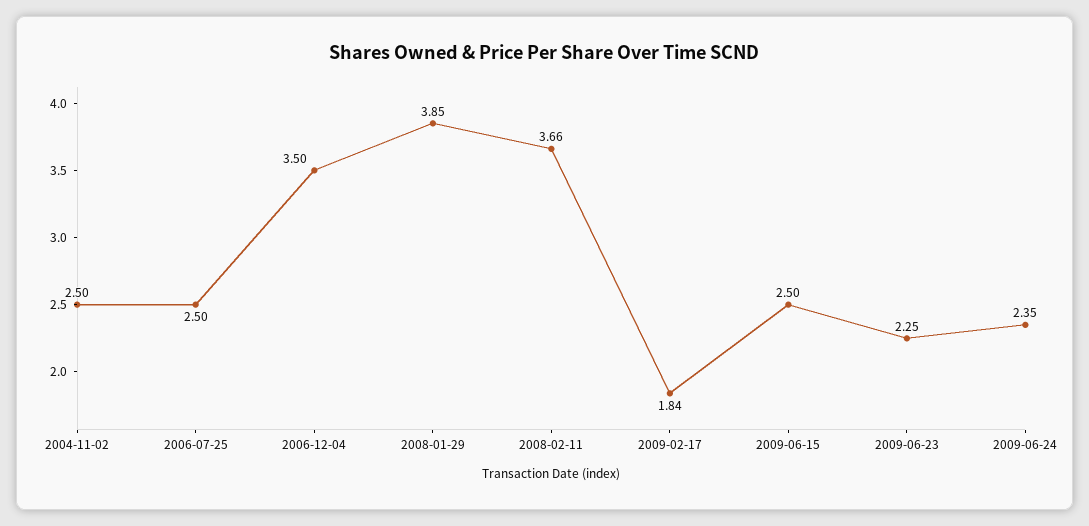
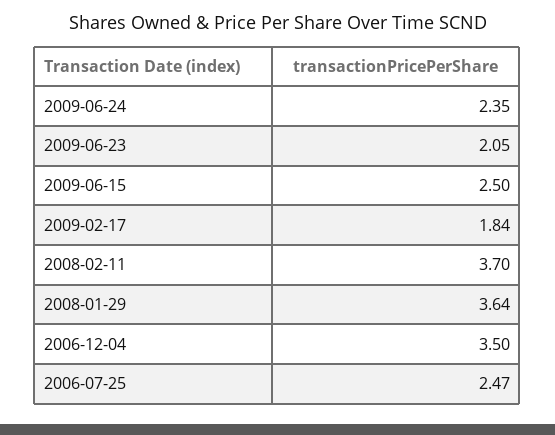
  {
-   "2004-11-02": 2.5,
-   "2006-07-25": 2.5,
+   "2006-07-25": 2.47,
    "2006-12-04": 3.5,
-   "2008-01-29": 3.85,
+   "2008-01-29": 3.64,
-   "2008-02-11": 3.66,
+   "2008-02-11": 3.7,
    "2009-02-17": 1.84,
    "2009-06-15": 2.5,
-   "2009-06-23": 2.25,
+   "2009-06-23": 2.05,
    "2009-06-24": 2.35
  }

